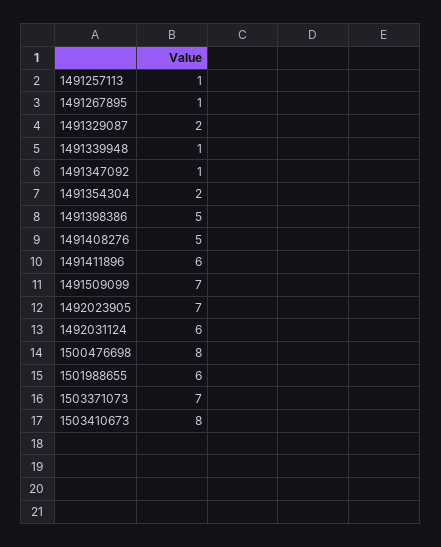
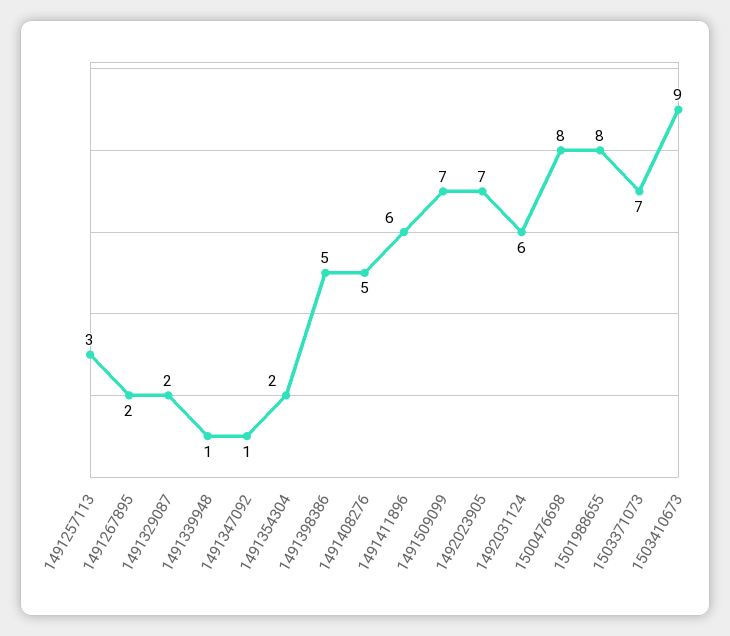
  {
-   "1491257113": 1,
+   "1491257113": 3,
-   "1491267895": 1,
+   "1491267895": 2,
    "1491329087": 2,
    "1491339948": 1,
    "1491347092": 1,
    "1491354304": 2,
    "1491398386": 5,
    "1491408276": 5,
    "1491411896": 6,
    "1491509099": 7,
    "1492023905": 7,
    "1492031124": 6,
    "1500476698": 8,
-   "1501988655": 6,
+   "1501988655": 8,
    "1503371073": 7,
-   "1503410673": 8
+   "1503410673": 9
  }

